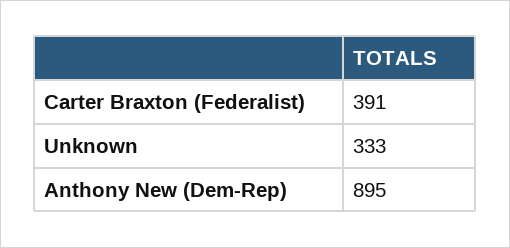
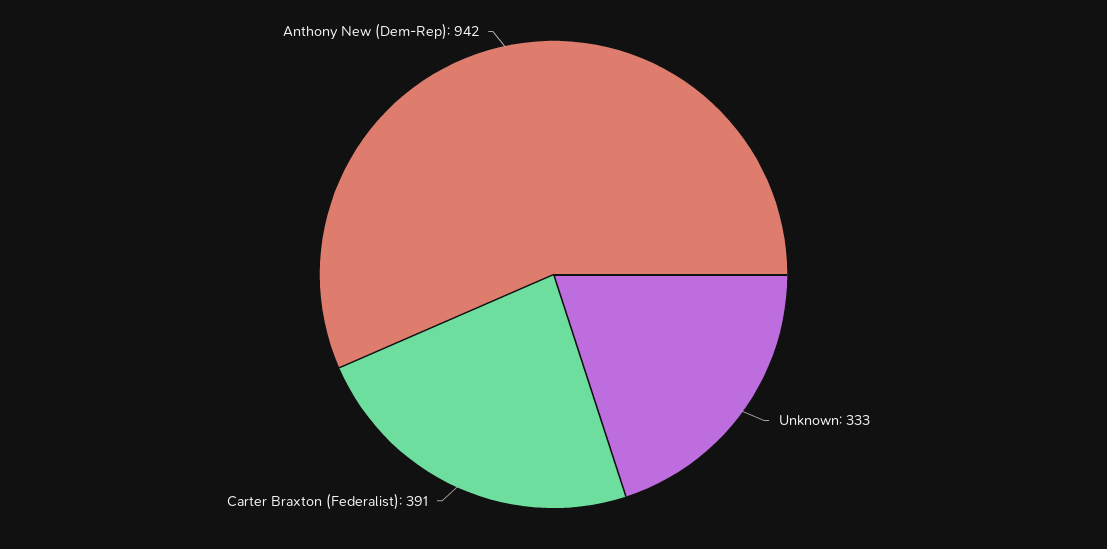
  {
    "Carter Braxton (Federalist)": 391,
    "Unknown": 333,
-   "Anthony New (Dem-Rep)": 895
+   "Anthony New (Dem-Rep)": 942
  }

